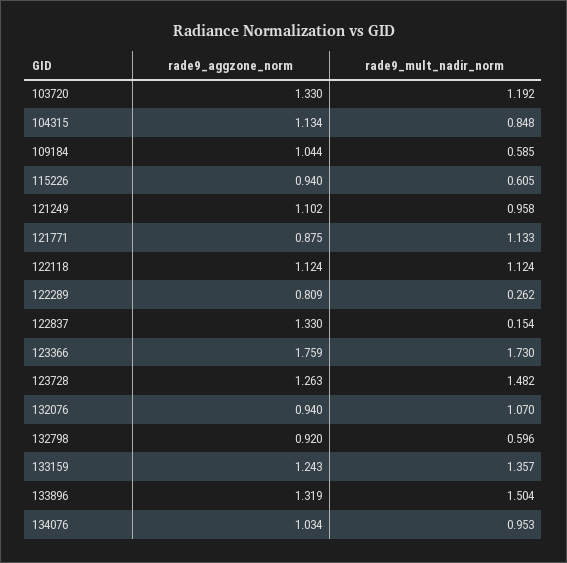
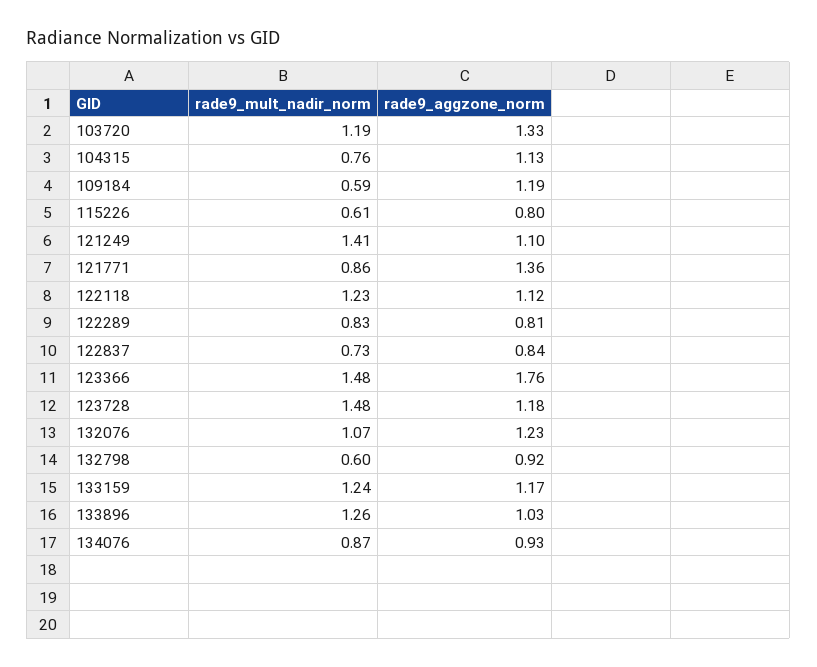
  {
    "rade9_aggzone_norm": {
      "103720": 1.33,
      "104315": 1.134,
-     "109184": 1.044,
+     "109184": 1.19,
-     "115226": 0.94,
+     "115226": 0.8,
      "121249": 1.102,
-     "121771": 0.875,
+     "121771": 1.36,
      "122118": 1.124,
      "122289": 0.809,
-     "122837": 1.33,
+     "122837": 0.84,
      "123366": 1.759,
-     "123728": 1.263,
+     "123728": 1.18,
-     "132076": 0.94,
+     "132076": 1.23,
      "132798": 0.92,
-     "133159": 1.243,
+     "133159": 1.17,
-     "133896": 1.319,
+     "133896": 1.03,
-     "134076": 1.034
+     "134076": 0.93
    },
    "rade9_mult_nadir_norm": {
      "103720": 1.192,
-     "104315": 0.848,
+     "104315": 0.76,
      "109184": 0.585,
      "115226": 0.605,
-     "121249": 0.958,
+     "121249": 1.41,
-     "121771": 1.133,
+     "121771": 0.86,
-     "122118": 1.124,
+     "122118": 1.23,
-     "122289": 0.262,
+     "122289": 0.83,
-     "122837": 0.154,
+     "122837": 0.73,
-     "123366": 1.73,
+     "123366": 1.48,
      "123728": 1.482,
      "132076": 1.07,
      "132798": 0.596,
-     "133159": 1.357,
+     "133159": 1.24,
-     "133896": 1.504,
+     "133896": 1.26,
-     "134076": 0.953
+     "134076": 0.87
    }
  }

